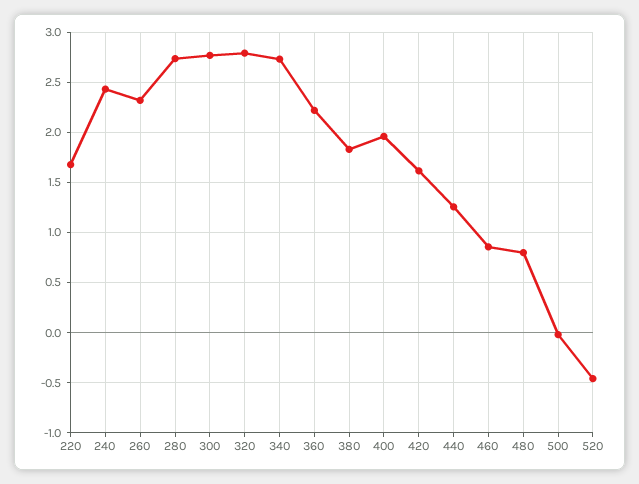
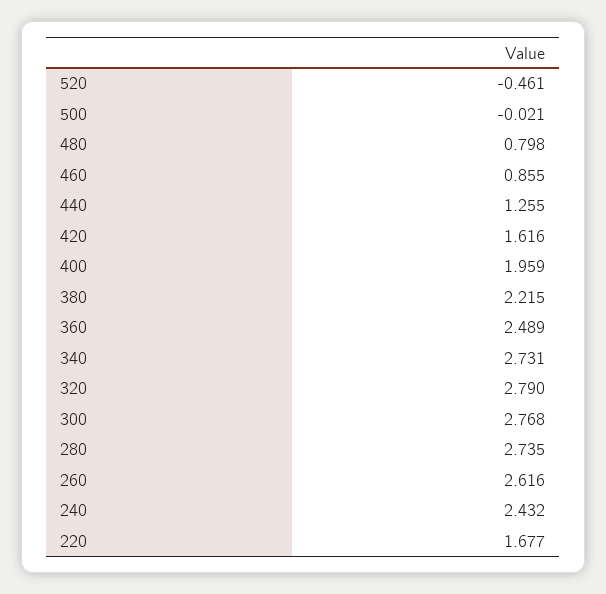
  {
    "220": 1.677,
    "240": 2.432,
-   "260": 2.3,
+   "260": 2.616,
    "280": 2.735,
    "300": 2.768,
    "320": 2.79,
    "340": 2.731,
-   "360": 2.2,
+   "360": 2.489,
-   "380": 1.8,
+   "380": 2.215,
    "400": 1.959,
    "420": 1.616,
    "440": 1.255,
    "460": 0.855,
    "480": 0.798,
    "500": -0.021,
    "520": -0.461
  }

